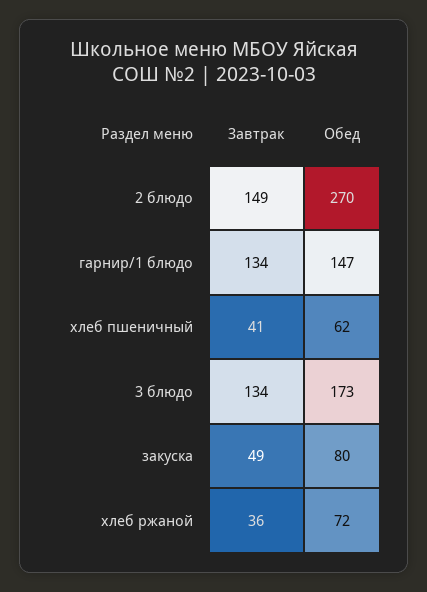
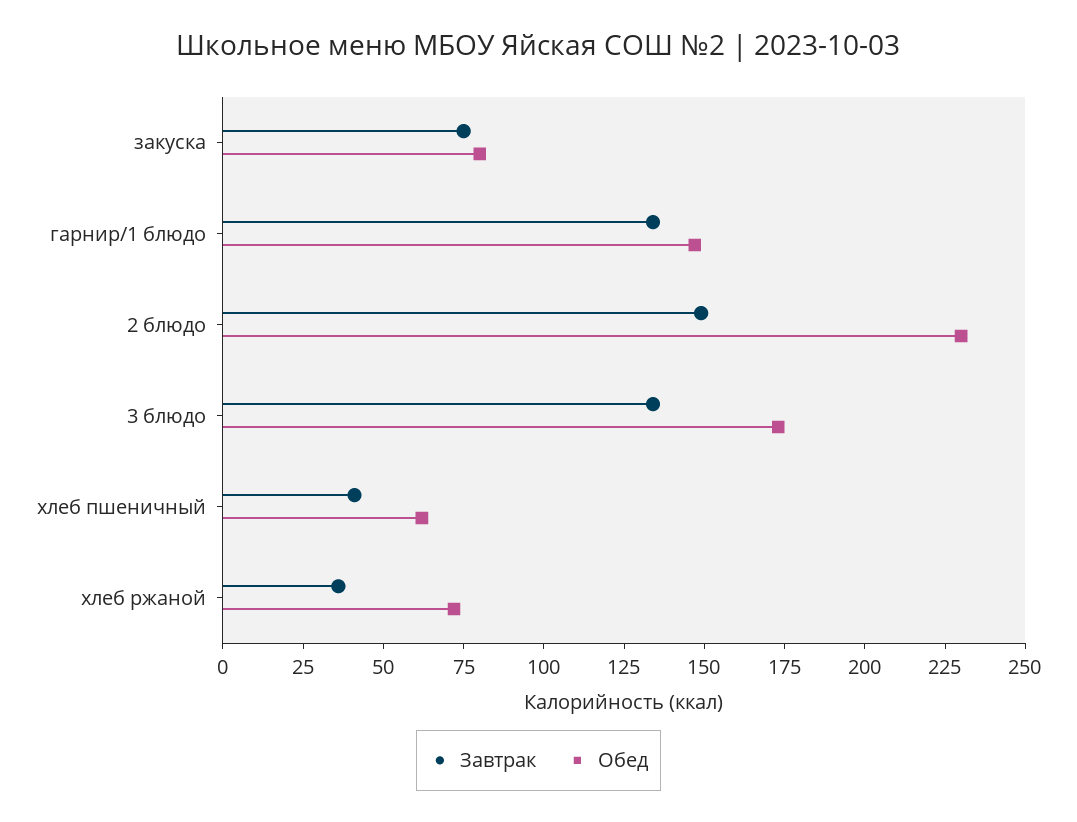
  {
    "Завтрак": {
      "2 блюдо": 149,
      "гарнир/1 блюдо": 134,
      "хлеб пшеничный": 41,
      "3 блюдо": 134,
-     "закуска": 49,
+     "закуска": 75,
      "хлеб ржаной": 36
    },
    "Обед": {
-     "2 блюдо": 270,
+     "2 блюдо": 230,
      "гарнир/1 блюдо": 147,
      "хлеб пшеничный": 62,
      "3 блюдо": 173,
      "закуска": 80,
      "хлеб ржаной": 72
    }
  }

